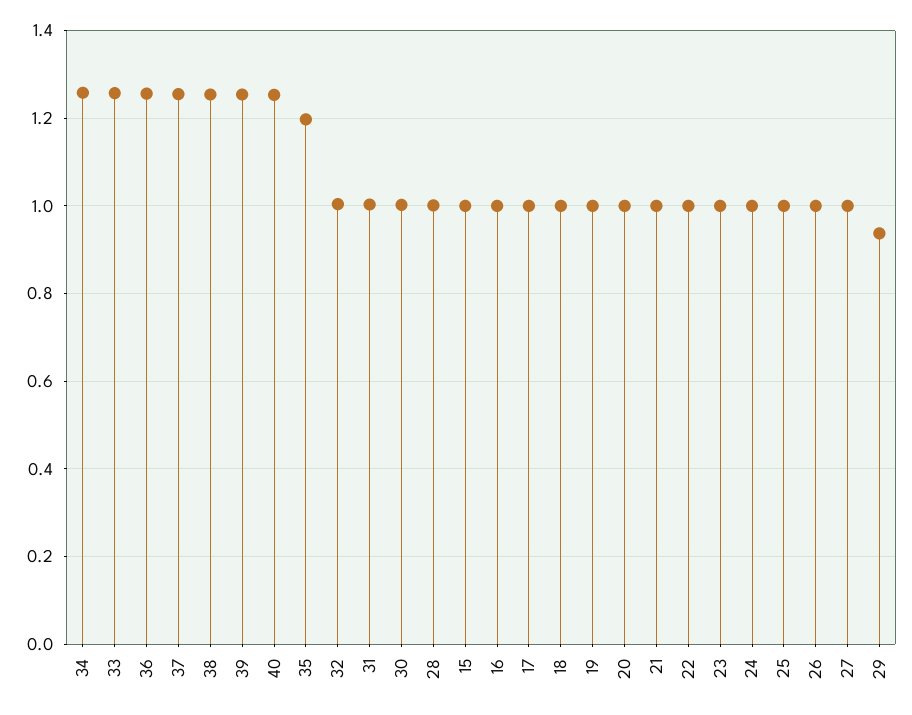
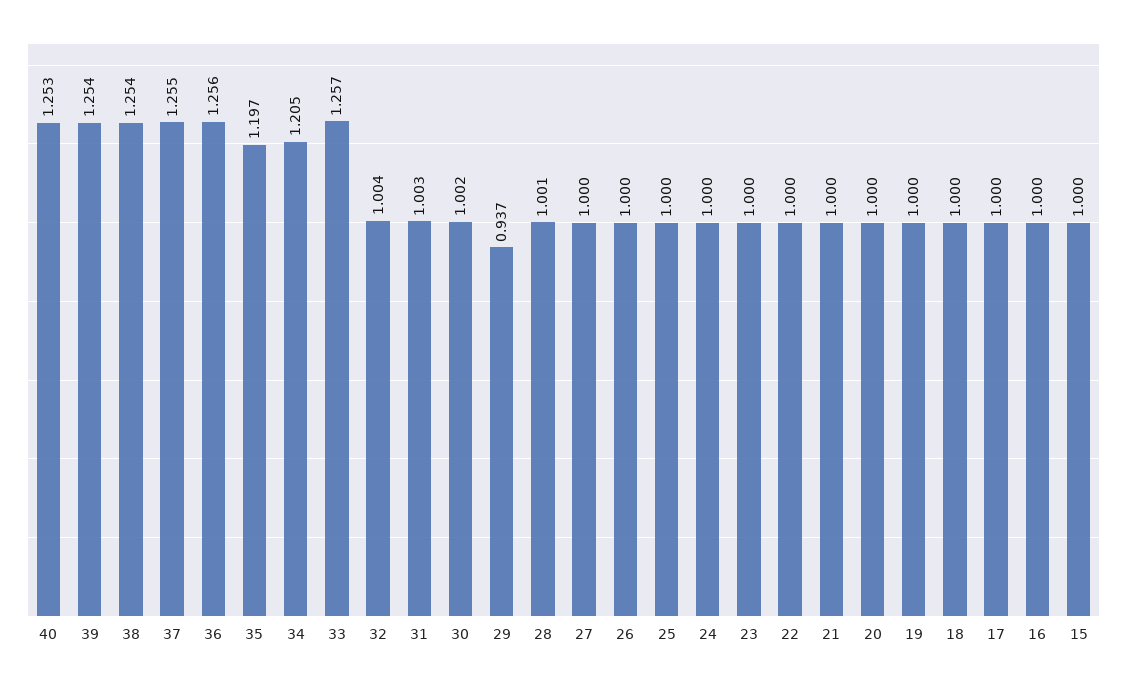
  {
-   "34": 1.26,
+   "34": 1.205,
    "33": 1.257,
    "36": 1.256,
    "37": 1.255,
    "38": 1.254,
    "39": 1.254,
    "40": 1.253,
    "35": 1.197,
    "32": 1.004,
    "31": 1.003,
    "30": 1.002,
    "28": 1.001,
    "15": 1,
    "16": 1,
    "17": 1,
    "18": 1,
    "19": 1,
    "20": 1,
    "21": 1,
    "22": 1,
    "23": 1,
    "24": 1,
    "25": 1,
    "26": 1,
    "27": 1,
    "29": 0.937
  }

